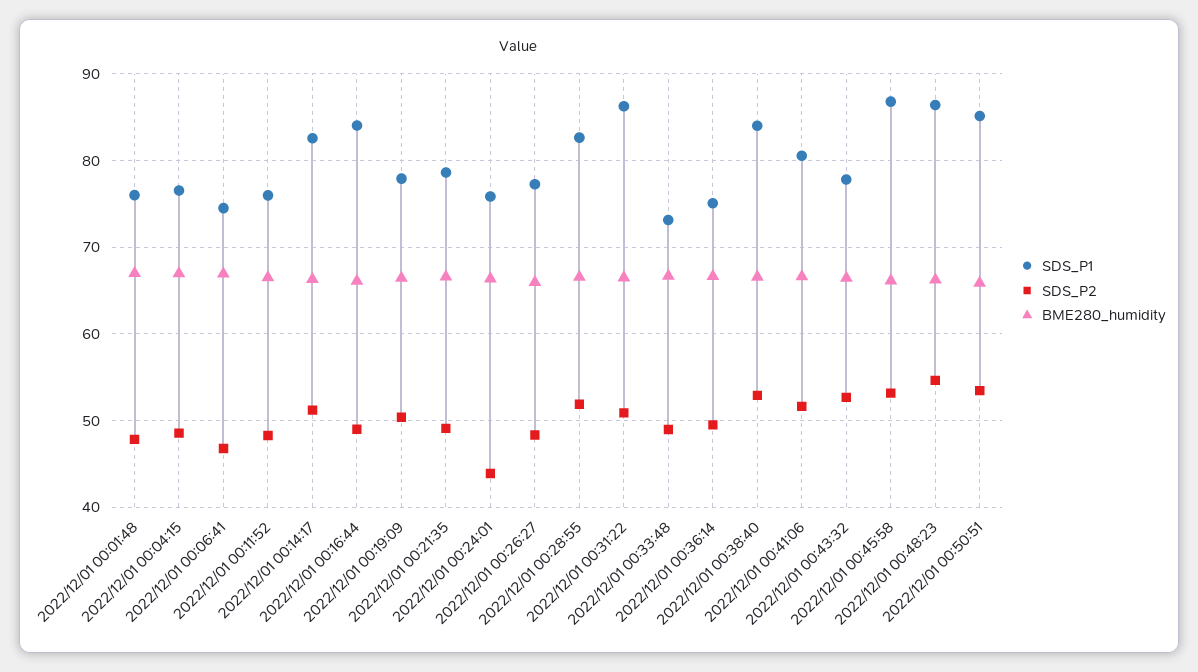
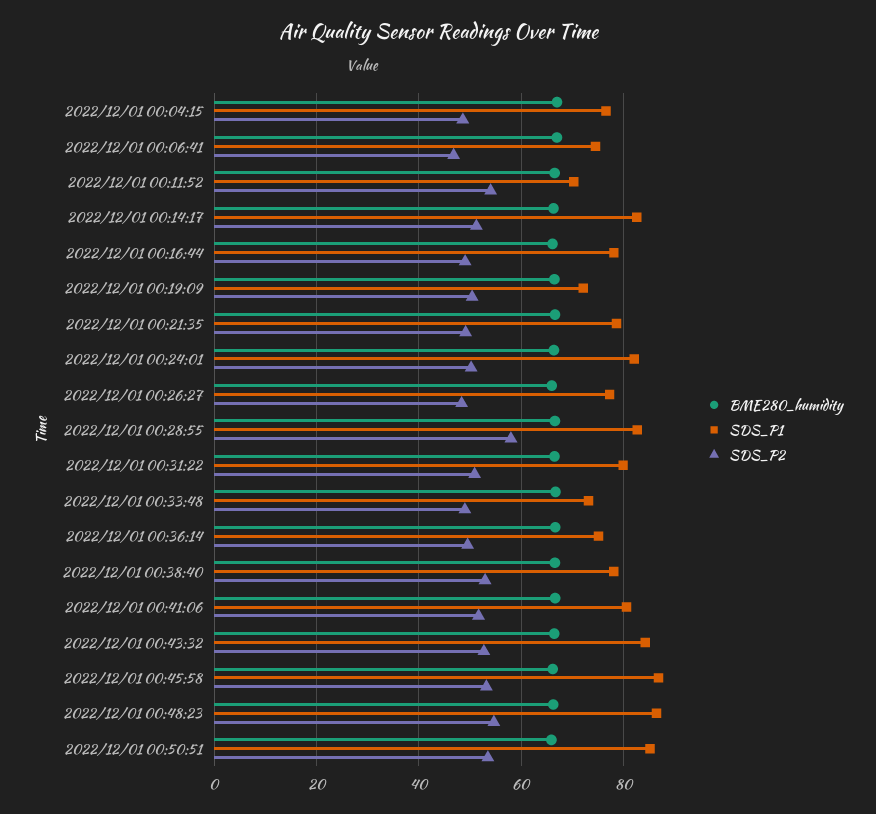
  {
    "SDS_P1": {
-     "2022/12/01 00:01:48": 76,
      "2022/12/01 00:04:15": 77,
      "2022/12/01 00:06:41": 75,
-     "2022/12/01 00:11:52": 76,
+     "2022/12/01 00:11:52": 70,
      "2022/12/01 00:14:17": 83,
-     "2022/12/01 00:16:44": 84,
+     "2022/12/01 00:16:44": 78,
-     "2022/12/01 00:19:09": 78,
+     "2022/12/01 00:19:09": 72,
      "2022/12/01 00:21:35": 79,
-     "2022/12/01 00:24:01": 76,
+     "2022/12/01 00:24:01": 82,
      "2022/12/01 00:26:27": 77,
      "2022/12/01 00:28:55": 83,
-     "2022/12/01 00:31:22": 86,
+     "2022/12/01 00:31:22": 80,
      "2022/12/01 00:33:48": 73,
      "2022/12/01 00:36:14": 75,
-     "2022/12/01 00:38:40": 84,
+     "2022/12/01 00:38:40": 78,
      "2022/12/01 00:41:06": 81,
-     "2022/12/01 00:43:32": 78,
+     "2022/12/01 00:43:32": 84,
      "2022/12/01 00:45:58": 87,
      "2022/12/01 00:48:23": 86,
      "2022/12/01 00:50:51": 85
    },
    "SDS_P2": {
-     "2022/12/01 00:01:48": 48,
      "2022/12/01 00:04:15": 49,
      "2022/12/01 00:06:41": 47,
-     "2022/12/01 00:11:52": 48,
+     "2022/12/01 00:11:52": 54,
      "2022/12/01 00:14:17": 51,
      "2022/12/01 00:16:44": 49,
      "2022/12/01 00:19:09": 50,
      "2022/12/01 00:21:35": 49,
-     "2022/12/01 00:24:01": 44,
+     "2022/12/01 00:24:01": 50,
      "2022/12/01 00:26:27": 48,
-     "2022/12/01 00:28:55": 52,
+     "2022/12/01 00:28:55": 58,
      "2022/12/01 00:31:22": 51,
      "2022/12/01 00:33:48": 49,
      "2022/12/01 00:36:14": 50,
      "2022/12/01 00:38:40": 53,
      "2022/12/01 00:41:06": 52,
      "2022/12/01 00:43:32": 53,
      "2022/12/01 00:45:58": 53,
      "2022/12/01 00:48:23": 55,
      "2022/12/01 00:50:51": 53
    },
    "BME280_humidity": {
-     "2022/12/01 00:01:48": 67,
      "2022/12/01 00:04:15": 67,
      "2022/12/01 00:06:41": 67,
      "2022/12/01 00:11:52": 66,
      "2022/12/01 00:14:17": 66,
      "2022/12/01 00:16:44": 66,
      "2022/12/01 00:19:09": 66,
      "2022/12/01 00:21:35": 67,
      "2022/12/01 00:24:01": 66,
      "2022/12/01 00:26:27": 66,
      "2022/12/01 00:28:55": 67,
      "2022/12/01 00:31:22": 66,
      "2022/12/01 00:33:48": 67,
      "2022/12/01 00:36:14": 67,
      "2022/12/01 00:38:40": 67,
      "2022/12/01 00:41:06": 67,
      "2022/12/01 00:43:32": 66,
      "2022/12/01 00:45:58": 66,
      "2022/12/01 00:48:23": 66,
      "2022/12/01 00:50:51": 66
    }
  }

